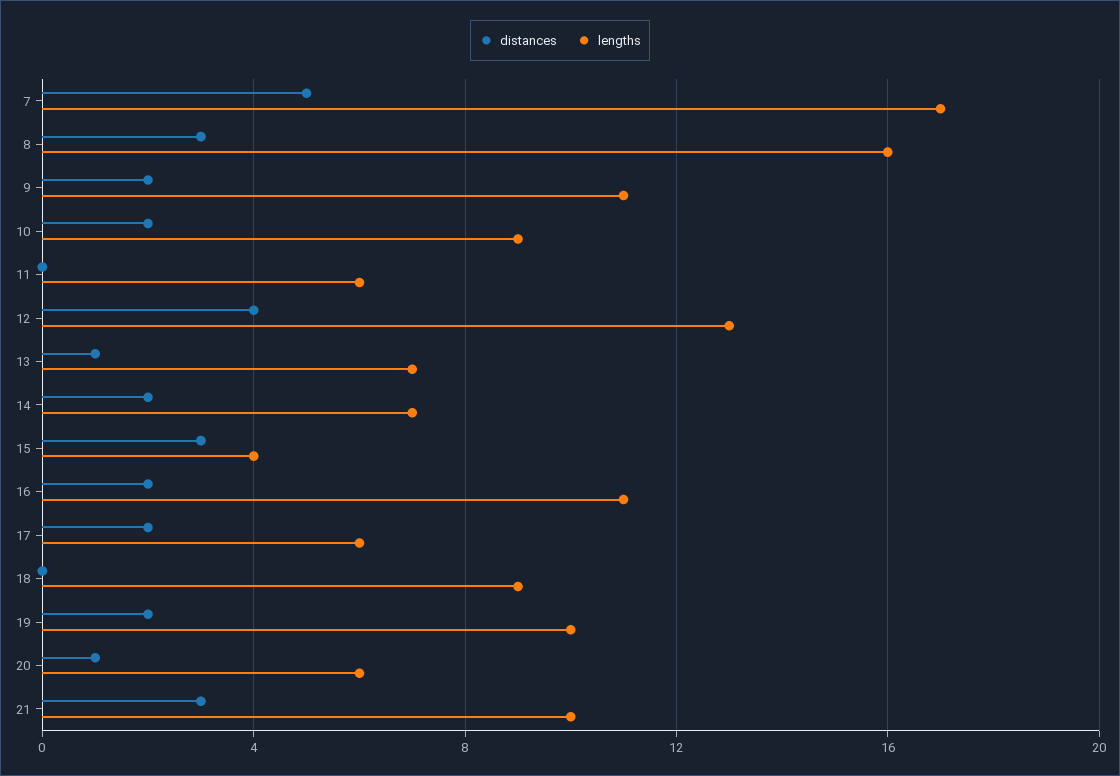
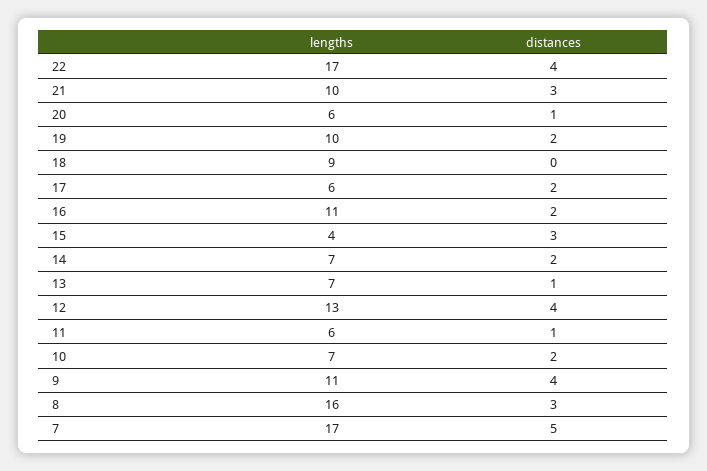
  {
    "distances": {
      "7": 5,
      "8": 3,
-     "9": 2,
+     "9": 4,
      "10": 2,
-     "11": 0,
+     "11": 1,
      "12": 4,
      "13": 1,
      "14": 2,
      "15": 3,
      "16": 2,
      "17": 2,
      "18": 0,
      "19": 2,
      "20": 1,
-     "21": 3
+     "21": 3,
+     "22": 4
    },
    "lengths": {
      "7": 17,
      "8": 16,
      "9": 11,
-     "10": 9,
+     "10": 7,
      "11": 6,
      "12": 13,
      "13": 7,
      "14": 7,
      "15": 4,
      "16": 11,
      "17": 6,
      "18": 9,
      "19": 10,
      "20": 6,
-     "21": 10
+     "21": 10,
+     "22": 17
    }
  }

